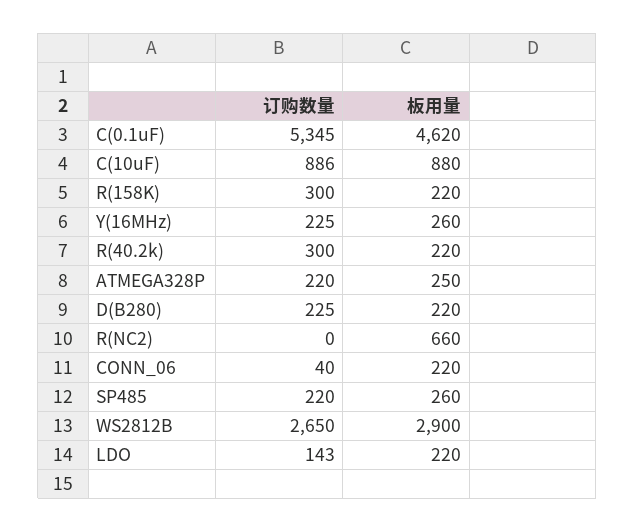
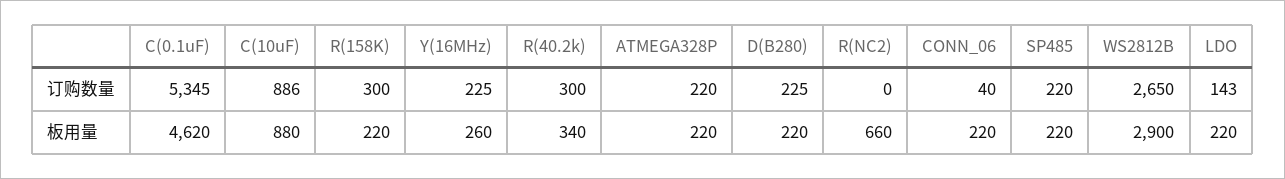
  {
    "订购数量": {
      "C(0.1uF)": 5345,
      "C(10uF)": 886,
      "R(158K)": 300,
      "Y(16MHz)": 225,
      "R(40.2k)": 300,
      "ATMEGA328P": 220,
      "D(B280)": 225,
      "R(NC2)": 0,
      "CONN_06": 40,
      "SP485": 220,
      "WS2812B": 2650,
      "LDO": 143
    },
    "板用量": {
      "C(0.1uF)": 4620,
      "C(10uF)": 880,
      "R(158K)": 220,
      "Y(16MHz)": 260,
-     "R(40.2k)": 220,
+     "R(40.2k)": 340,
-     "ATMEGA328P": 250,
+     "ATMEGA328P": 220,
      "D(B280)": 220,
      "R(NC2)": 660,
      "CONN_06": 220,
-     "SP485": 260,
+     "SP485": 220,
      "WS2812B": 2900,
      "LDO": 220
    }
  }

